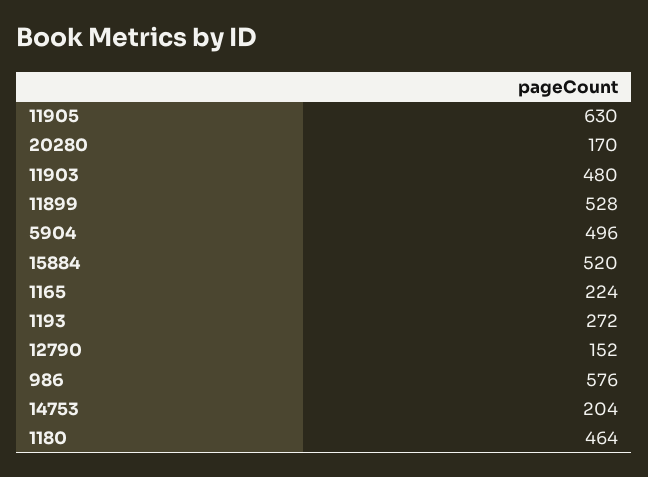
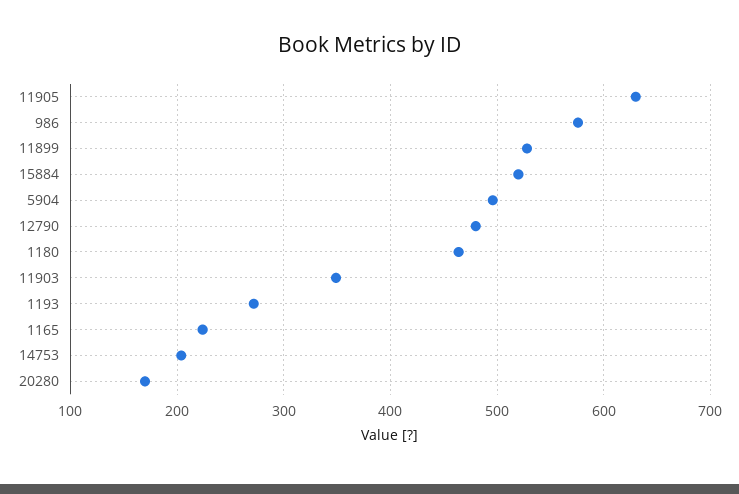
  {
    "11905": 630,
    "20280": 170,
-   "11903": 480,
+   "11903": 350,
    "11899": 528,
    "5904": 496,
    "15884": 520,
    "1165": 224,
    "1193": 272,
-   "12790": 152,
+   "12790": 480,
    "986": 576,
    "14753": 204,
    "1180": 464
  }

